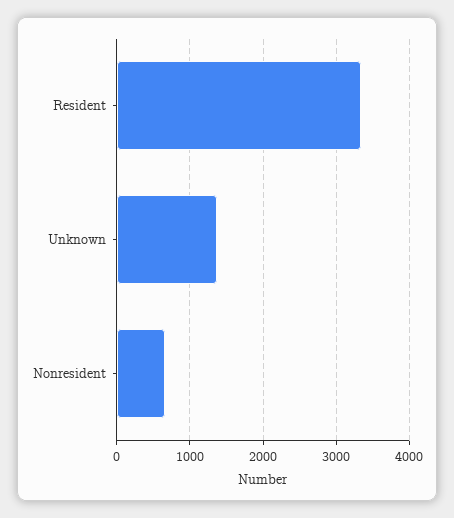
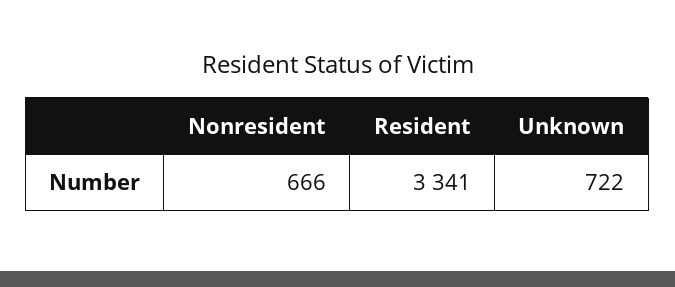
  {
    "Resident": 3341,
-   "Unknown": 1400,
+   "Unknown": 722,
    "Nonresident": 666
  }

